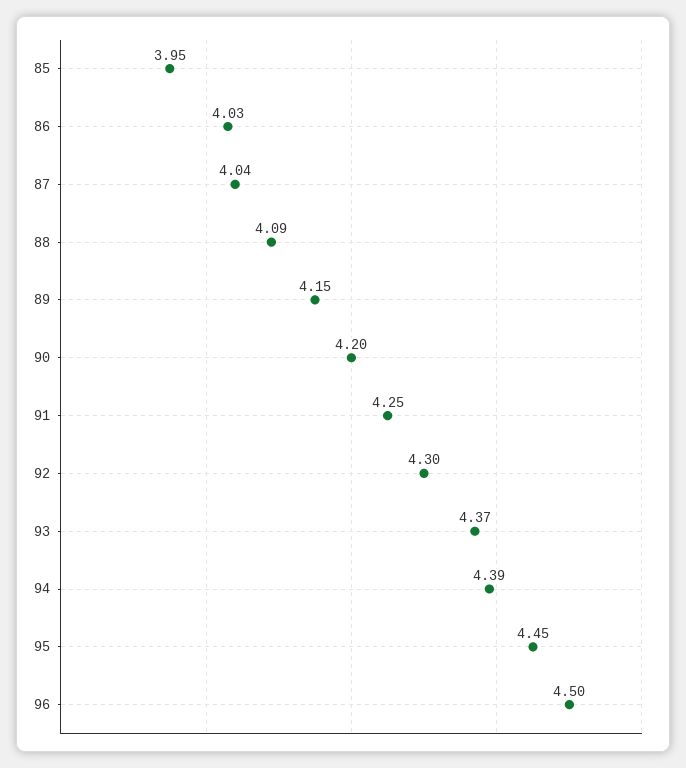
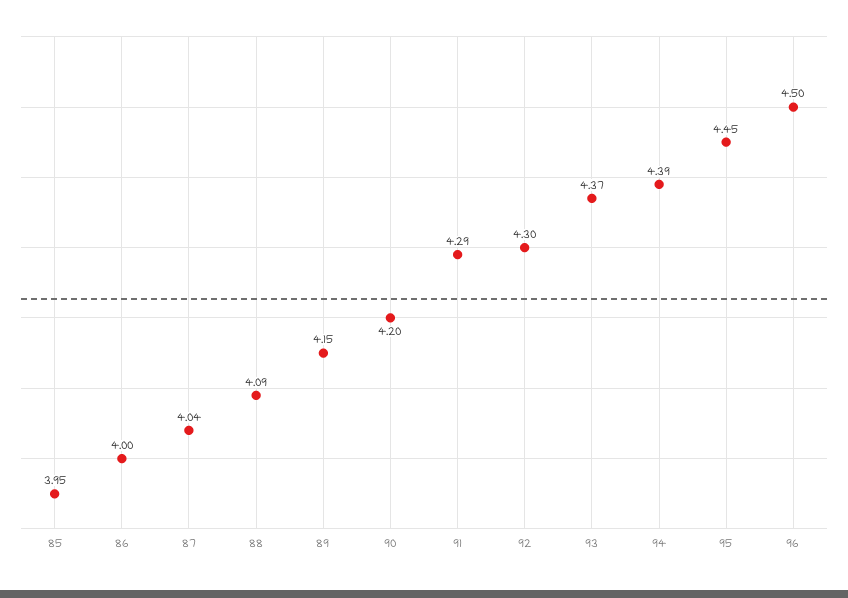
  {
    "85": 3.95,
-   "86": 4.03,
+   "86": 4,
    "87": 4.04,
    "88": 4.09,
    "89": 4.15,
    "90": 4.2,
-   "91": 4.25,
+   "91": 4.29,
    "92": 4.3,
    "93": 4.37,
    "94": 4.39,
    "95": 4.45,
    "96": 4.5
  }

